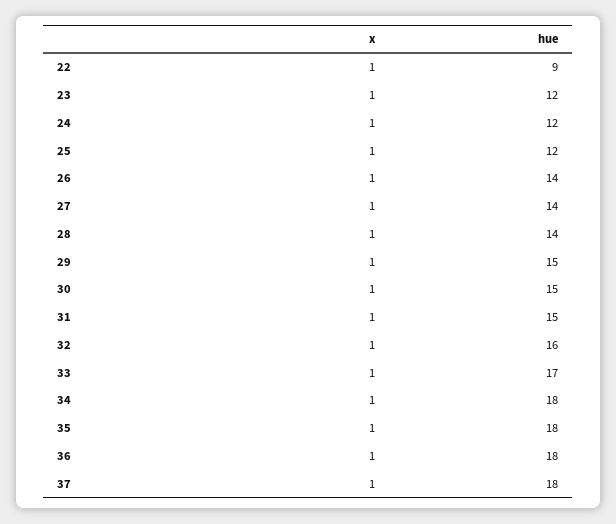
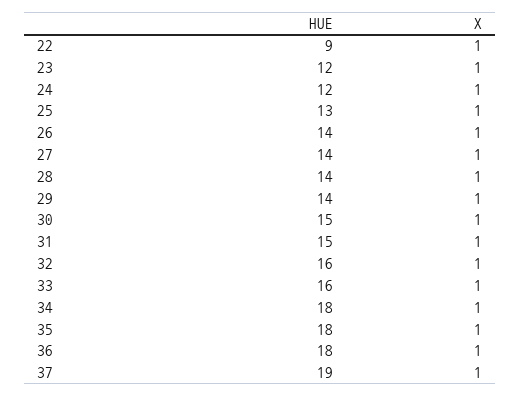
  {
    "x": {
      "22": 1,
      "23": 1,
      "24": 1,
      "25": 1,
      "26": 1,
      "27": 1,
      "28": 1,
      "29": 1,
      "30": 1,
      "31": 1,
      "32": 1,
      "33": 1,
      "34": 1,
      "35": 1,
      "36": 1,
      "37": 1
    },
    "hue": {
      "22": 9,
      "23": 12,
      "24": 12,
-     "25": 12,
+     "25": 13,
      "26": 14,
      "27": 14,
      "28": 14,
-     "29": 15,
+     "29": 14,
      "30": 15,
      "31": 15,
      "32": 16,
-     "33": 17,
+     "33": 16,
      "34": 18,
      "35": 18,
      "36": 18,
-     "37": 18
+     "37": 19
    }
  }

